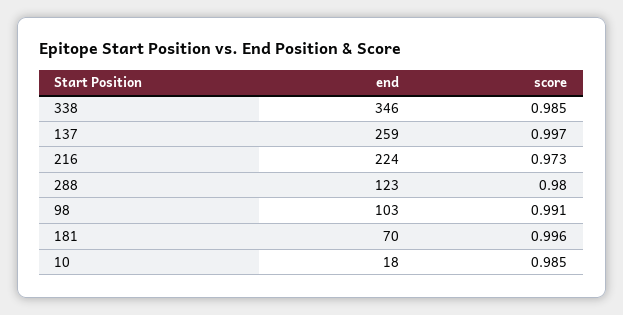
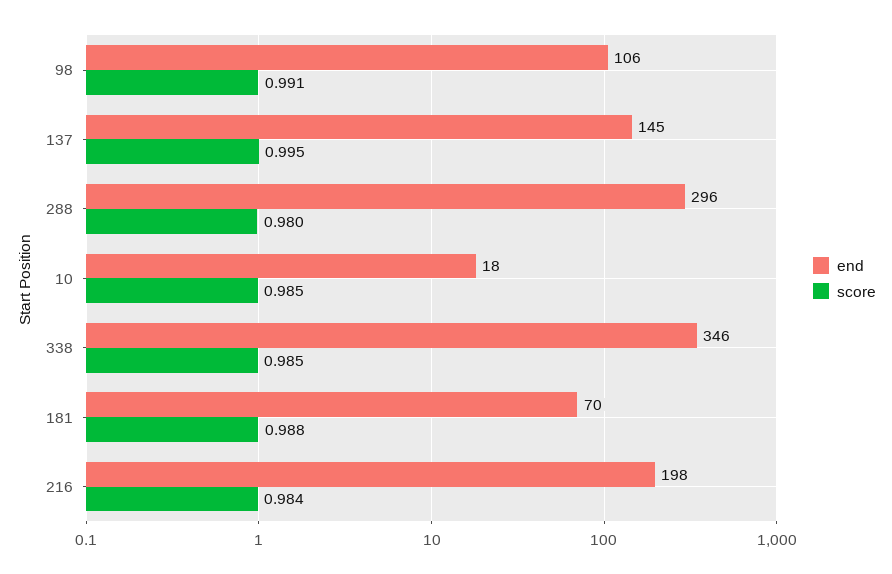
  {
    "end": {
      "338": 346,
-     "137": 259,
+     "137": 145,
-     "216": 224,
+     "216": 198,
-     "288": 123,
+     "288": 296,
-     "98": 103,
+     "98": 106,
      "181": 70,
      "10": 18
    },
    "score": {
      "338": 0.985,
-     "137": 0.997,
+     "137": 0.995,
-     "216": 0.973,
+     "216": 0.984,
      "288": 0.98,
      "98": 0.991,
-     "181": 0.996,
+     "181": 0.988,
      "10": 0.985
    }
  }

